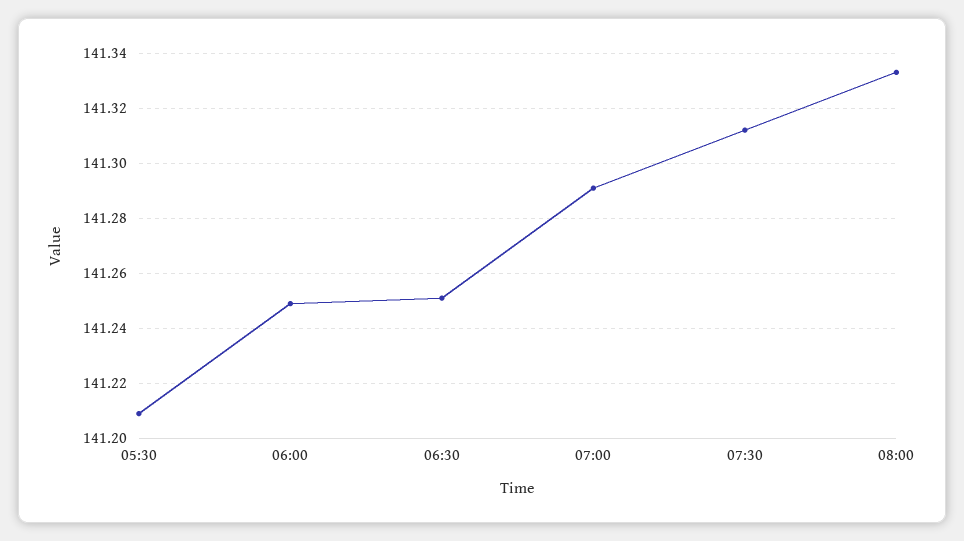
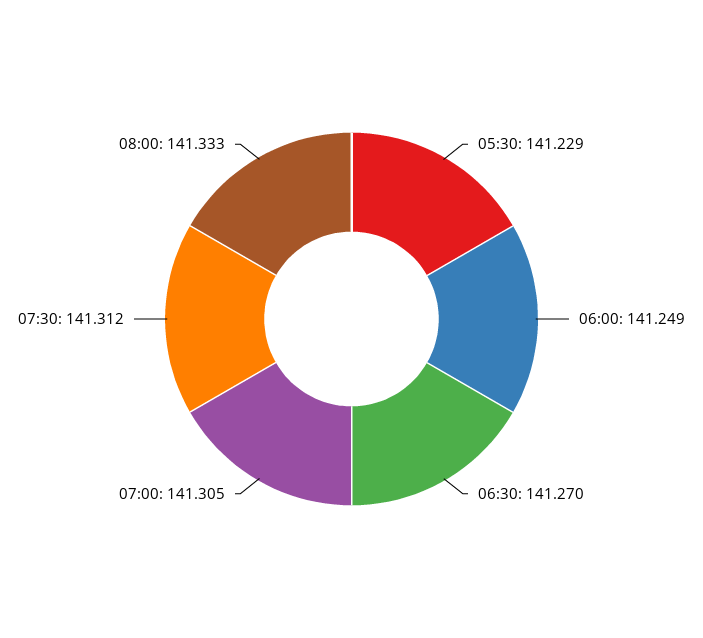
  {
-   "05:30": 141.21,
+   "05:30": 141.229,
    "06:00": 141.249,
-   "06:30": 141.25,
+   "06:30": 141.27,
-   "07:00": 141.29,
+   "07:00": 141.305,
    "07:30": 141.312,
    "08:00": 141.333
  }

